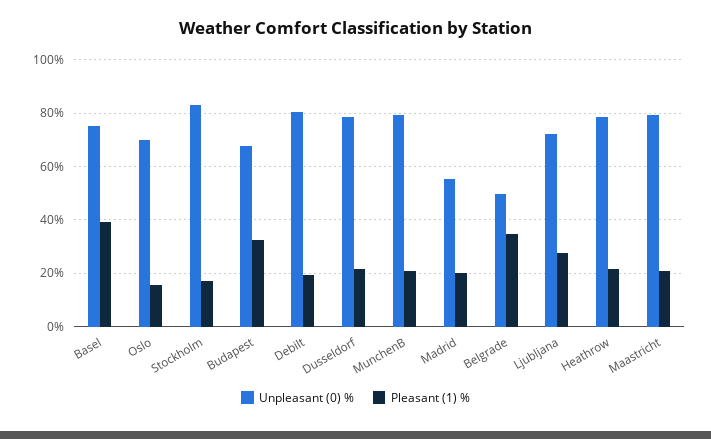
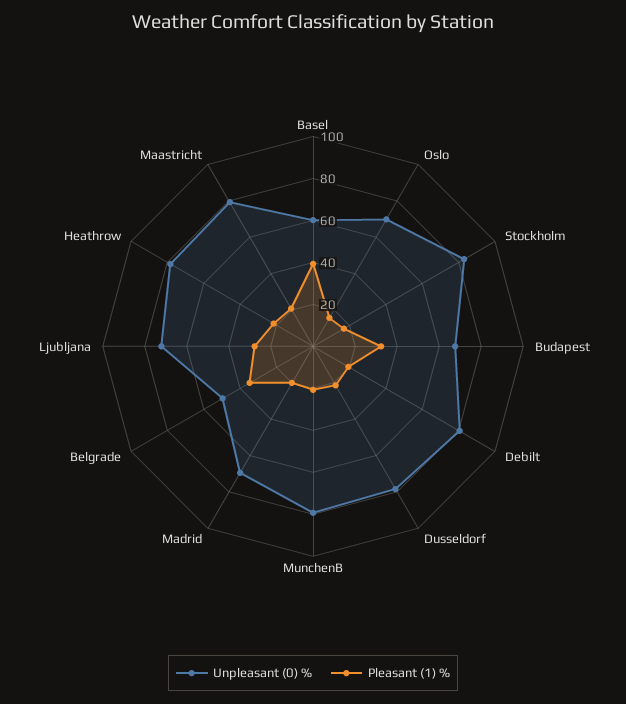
  {
    "Unpleasant (0) %": {
-     "Basel": 75,
+     "Basel": 60,
      "Oslo": 70,
      "Stockholm": 82.5,
      "Budapest": 67.5,
      "Debilt": 80,
      "Dusseldorf": 77.5,
      "MunchenB": 80,
-     "Madrid": 55,
+     "Madrid": 70,
      "Belgrade": 50,
      "Ljubljana": 72.5,
      "Heathrow": 77.5,
      "Maastricht": 80
    },
    "Pleasant (1) %": {
      "Basel": 40,
      "Oslo": 15,
      "Stockholm": 17.5,
      "Budapest": 32.5,
      "Debilt": 20,
      "Dusseldorf": 22.5,
      "MunchenB": 20,
      "Madrid": 20,
      "Belgrade": 35,
      "Ljubljana": 27.5,
      "Heathrow": 22.5,
      "Maastricht": 20
    }
  }

